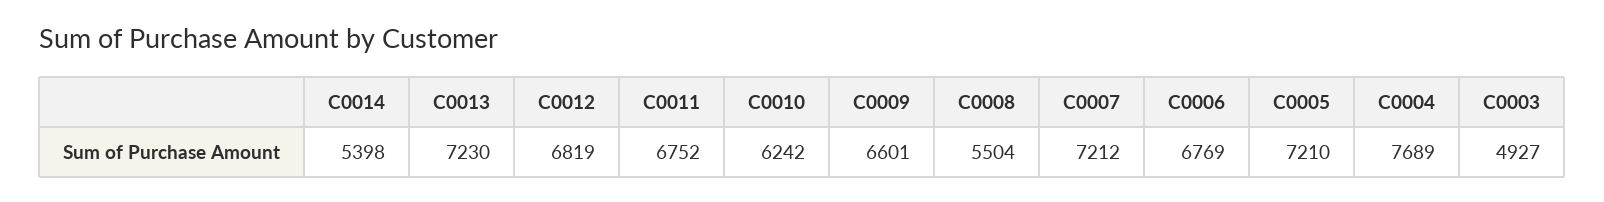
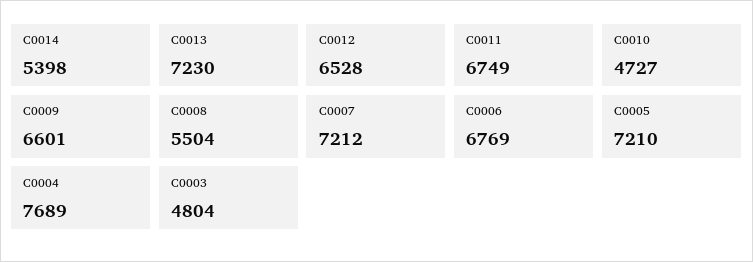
  {
    "C0014": 5398,
    "C0013": 7230,
-   "C0012": 6819,
+   "C0012": 6528,
-   "C0011": 6752,
+   "C0011": 6749,
-   "C0010": 6242,
+   "C0010": 4727,
    "C0009": 6601,
    "C0008": 5504,
    "C0007": 7212,
    "C0006": 6769,
    "C0005": 7210,
    "C0004": 7689,
-   "C0003": 4927
+   "C0003": 4804
  }

